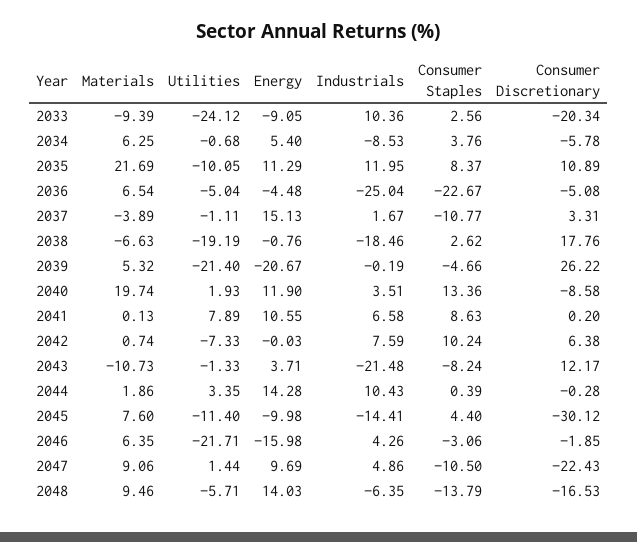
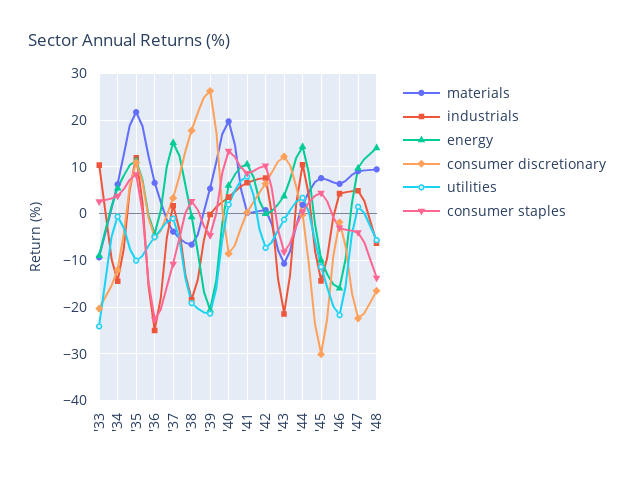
  {
    "Materials": {
      "2033": -9.39,
      "2034": 6.25,
      "2035": 21.69,
      "2036": 6.54,
      "2037": -3.89,
      "2038": -6.63,
      "2039": 5.32,
      "2040": 19.74,
      "2041": 0.13,
      "2042": 0.74,
      "2043": -10.73,
      "2044": 1.86,
      "2045": 7.6,
      "2046": 6.35,
      "2047": 9.06,
      "2048": 9.46
    },
    "Utilities": {
      "2033": -24.12,
      "2034": -0.68,
      "2035": -10.05,
      "2036": -5.04,
      "2037": -1.11,
      "2038": -19.19,
      "2039": -21.4,
      "2040": 1.93,
      "2041": 7.89,
      "2042": -7.33,
      "2043": -1.33,
      "2044": 3.35,
      "2045": -11.4,
      "2046": -21.71,
      "2047": 1.44,
      "2048": -5.71
    },
    "Energy": {
      "2033": -9.05,
      "2034": 5.4,
      "2035": 11.29,
      "2036": -4.48,
      "2037": 15.13,
      "2038": -0.76,
      "2039": -20.67,
-     "2040": 11.9,
+     "2040": 6,
      "2041": 10.55,
      "2042": -0.03,
      "2043": 3.71,
      "2044": 14.28,
      "2045": -9.98,
      "2046": -15.98,
      "2047": 9.69,
      "2048": 14.03
    },
    "Industrials": {
      "2033": 10.36,
-     "2034": -8.53,
+     "2034": -14,
      "2035": 11.95,
      "2036": -25.04,
      "2037": 1.67,
      "2038": -18.46,
      "2039": -0.19,
      "2040": 3.51,
      "2041": 6.58,
      "2042": 7.59,
      "2043": -21.48,
      "2044": 10.43,
      "2045": -14.41,
      "2046": 4.26,
      "2047": 4.86,
      "2048": -6.35
    },
    "Consumer Staples": {
      "2033": 2.56,
      "2034": 3.76,
      "2035": 8.37,
      "2036": -22.67,
      "2037": -10.77,
      "2038": 2.62,
      "2039": -4.66,
      "2040": 13.36,
      "2041": 8.63,
      "2042": 10.24,
      "2043": -8.24,
      "2044": 0.39,
      "2045": 4.4,
      "2046": -3.06,
-     "2047": -10.5,
+     "2047": -4,
      "2048": -13.79
    },
    "Consumer Discretionary": {
      "2033": -20.34,
-     "2034": -5.78,
+     "2034": -12,
      "2035": 10.89,
      "2036": -5.08,
      "2037": 3.31,
      "2038": 17.76,
      "2039": 26.22,
      "2040": -8.58,
      "2041": 0.2,
      "2042": 6.38,
      "2043": 12.17,
      "2044": -0.28,
      "2045": -30.12,
      "2046": -1.85,
      "2047": -22.43,
      "2048": -16.53
    }
  }

